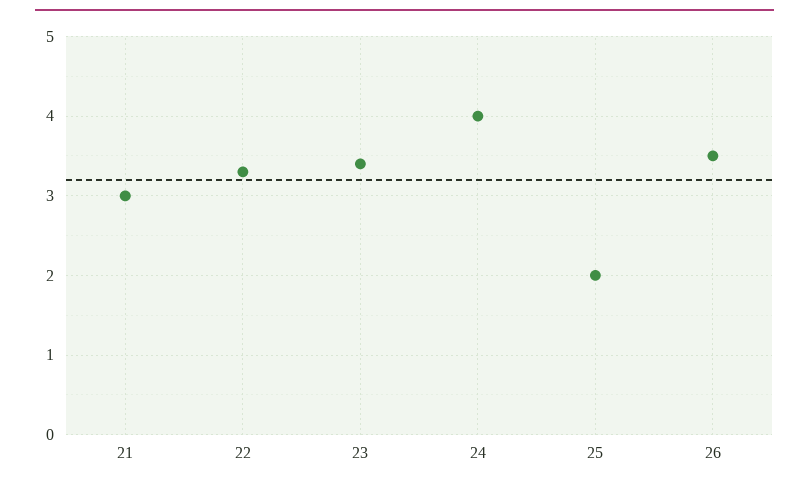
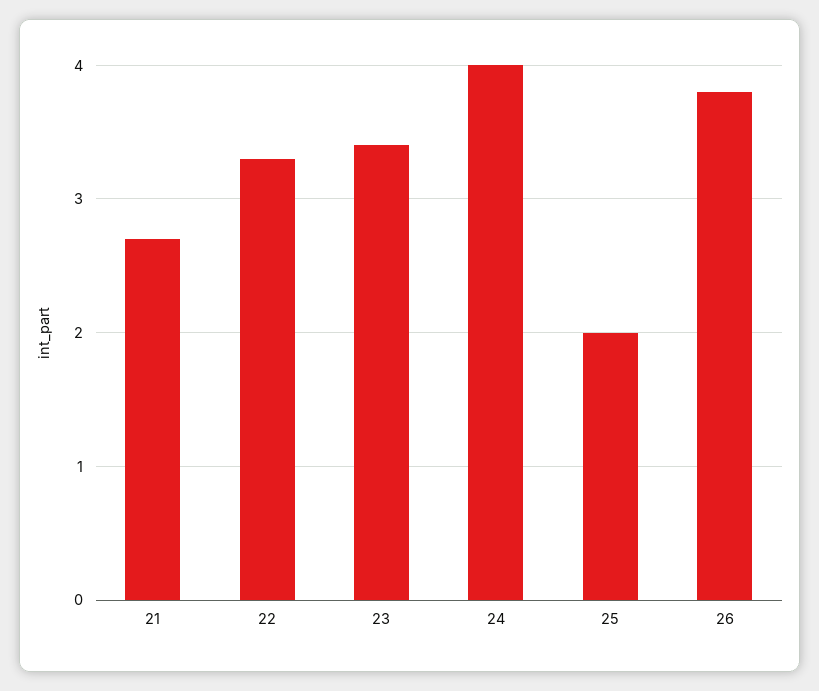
  {
-   "21": 3,
+   "21": 2.7,
    "22": 3.3,
    "23": 3.4,
    "24": 4,
    "25": 2,
-   "26": 3.5
+   "26": 3.8
  }

